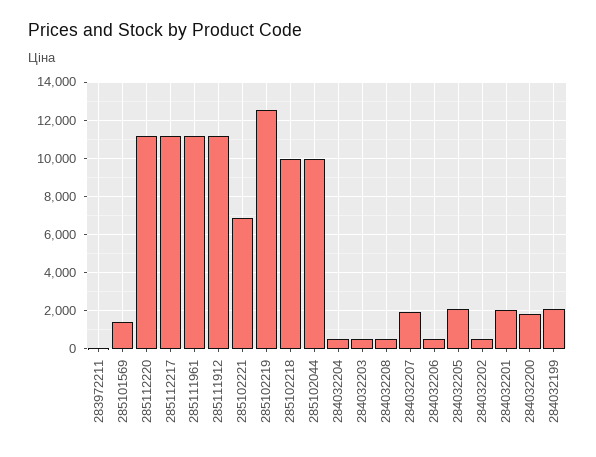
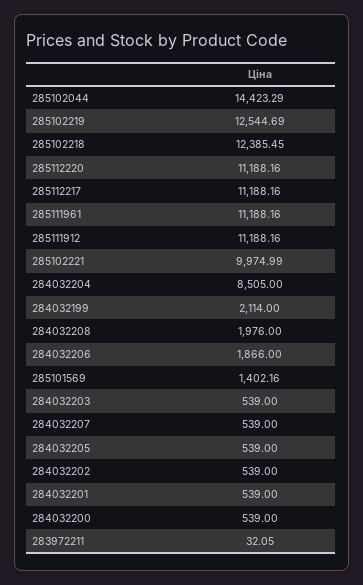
  {
    "283972211": 32.05,
    "285101569": 1402.16,
    "285112220": 11188.16,
    "285112217": 11188.16,
    "285111961": 11188.16,
    "285111912": 11188.16,
-   "285102221": 7000,
+   "285102221": 9974.99,
    "285102219": 12544.69,
-   "285102218": 10000,
+   "285102218": 12385.45,
-   "285102044": 10000,
+   "285102044": 14423.29,
-   "284032204": 500,
+   "284032204": 8505,
    "284032203": 539,
-   "284032208": 500,
+   "284032208": 1976,
-   "284032207": 2000,
+   "284032207": 539,
-   "284032206": 500,
+   "284032206": 1866,
-   "284032205": 2000,
+   "284032205": 539,
    "284032202": 539,
-   "284032201": 2000,
+   "284032201": 539,
-   "284032200": 2000,
+   "284032200": 539,
    "284032199": 2114
  }

